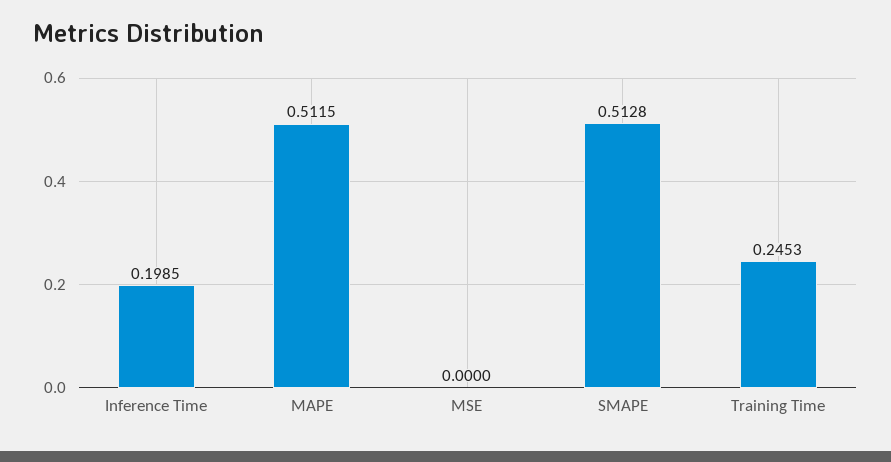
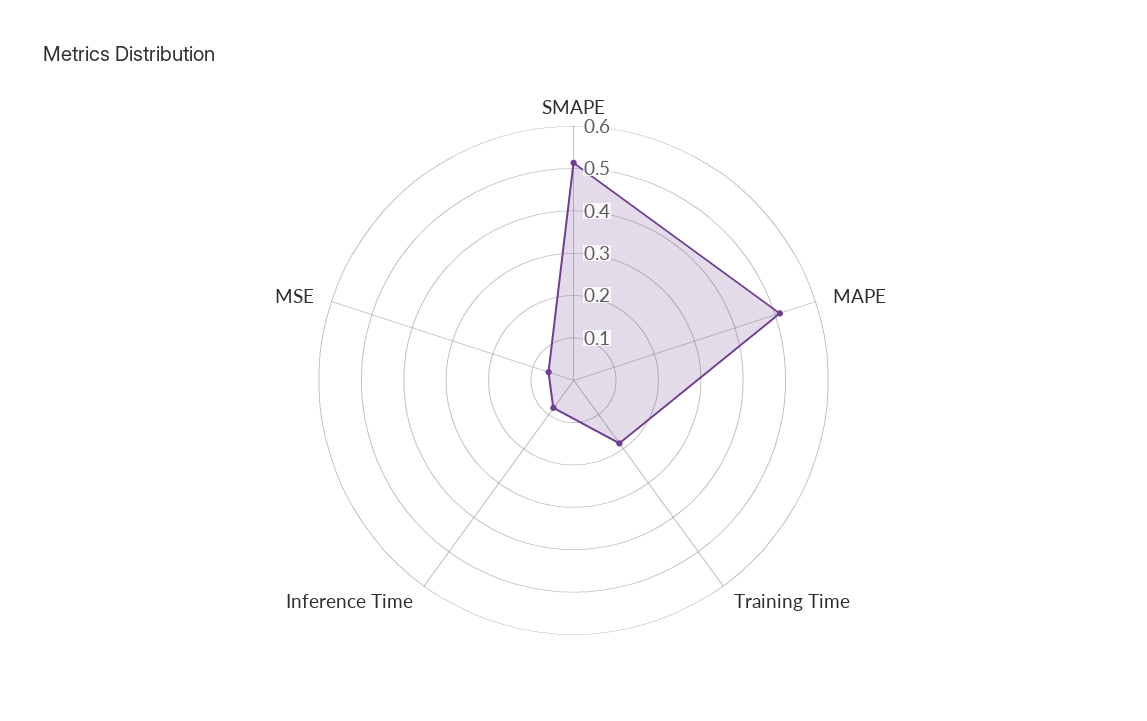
  {
-   "Inference Time": 0.1985,
+   "Inference Time": 0.08,
    "MAPE": 0.5115,
-   "MSE": 0,
+   "MSE": 0.06,
    "SMAPE": 0.5128,
-   "Training Time": 0.2453
+   "Training Time": 0.18
  }

